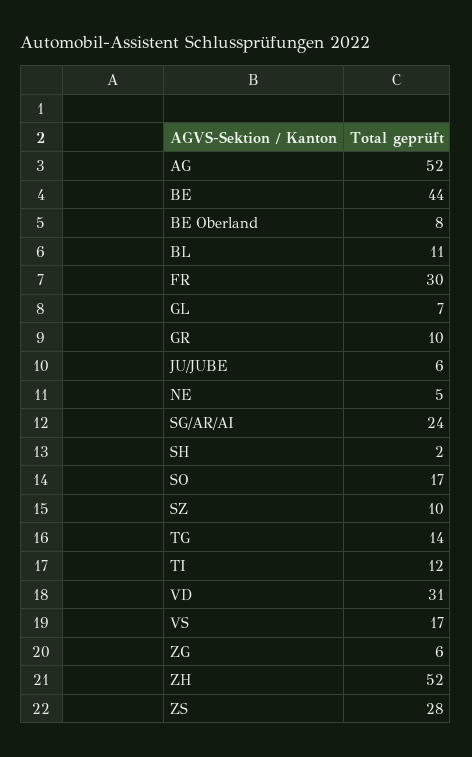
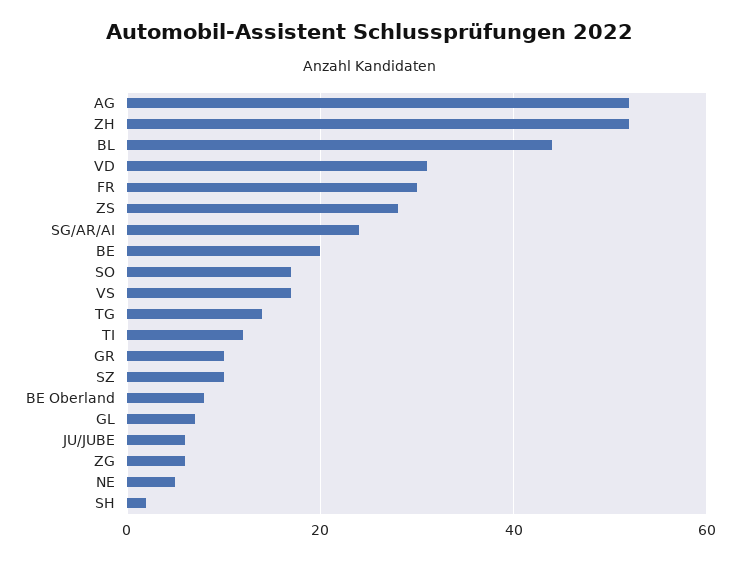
  {
    "AG": 52,
-   "BE": 44,
+   "BE": 20,
    "BE Oberland": 8,
-   "BL": 11,
+   "BL": 45,
    "FR": 30,
    "GL": 7,
    "GR": 10,
    "JU/JUBE": 6,
    "NE": 5,
    "SG/AR/AI": 24,
    "SH": 2,
    "SO": 17,
    "SZ": 10,
    "TG": 14,
    "TI": 12,
    "VD": 31,
    "VS": 17,
    "ZG": 6,
    "ZH": 52,
    "ZS": 28
  }

